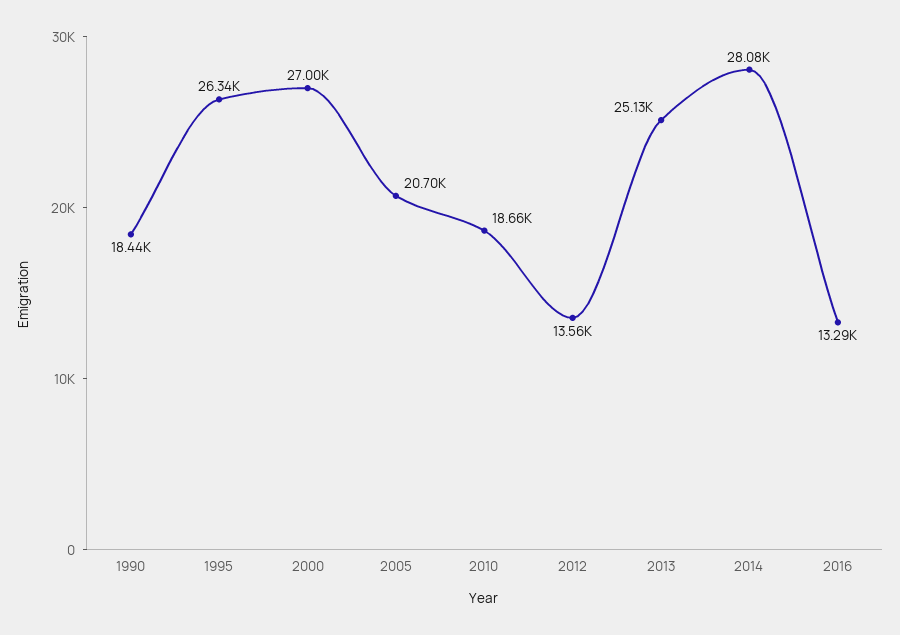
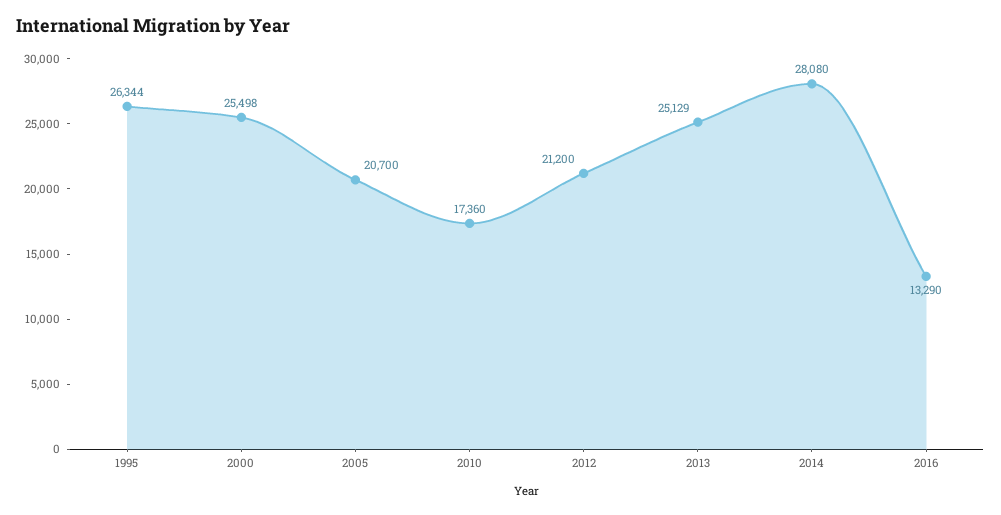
  {
-   "1990": 18440,
    "1995": 26344,
-   "2000": 27000,
+   "2000": 25498,
    "2005": 20700,
-   "2010": 18660,
+   "2010": 17360,
-   "2012": 13560,
+   "2012": 21200,
    "2013": 25129,
    "2014": 28080,
    "2016": 13290
  }

